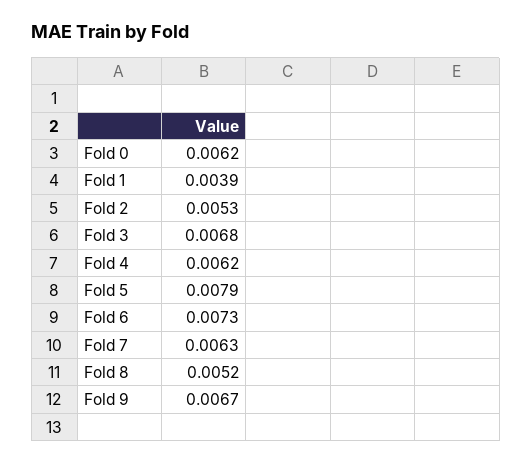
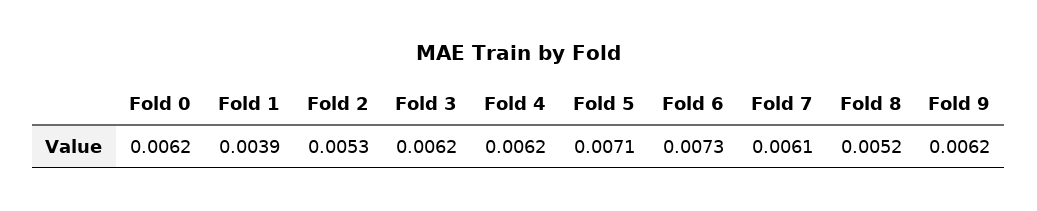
  {
    "Fold 0": 0.0062,
    "Fold 1": 0.0039,
    "Fold 2": 0.0053,
-   "Fold 3": 0.0068,
+   "Fold 3": 0.0062,
    "Fold 4": 0.0062,
-   "Fold 5": 0.0079,
+   "Fold 5": 0.0071,
    "Fold 6": 0.0073,
-   "Fold 7": 0.0063,
+   "Fold 7": 0.0061,
    "Fold 8": 0.0052,
-   "Fold 9": 0.0067
+   "Fold 9": 0.0062
  }

